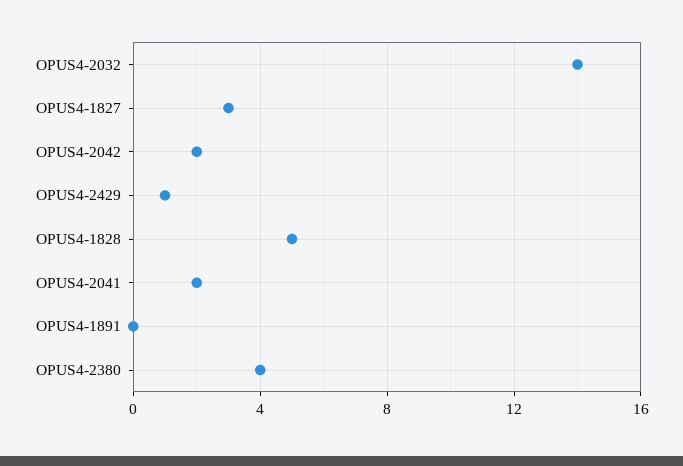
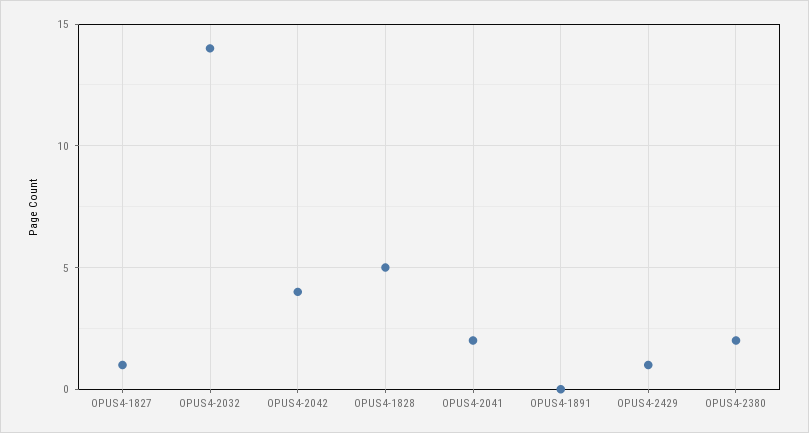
  {
    "OPUS4-2032": 14,
-   "OPUS4-1827": 3,
+   "OPUS4-1827": 1,
-   "OPUS4-2042": 2,
+   "OPUS4-2042": 4,
    "OPUS4-2429": 1,
    "OPUS4-1828": 5,
    "OPUS4-2041": 2,
    "OPUS4-1891": 0,
-   "OPUS4-2380": 4
+   "OPUS4-2380": 2
  }

